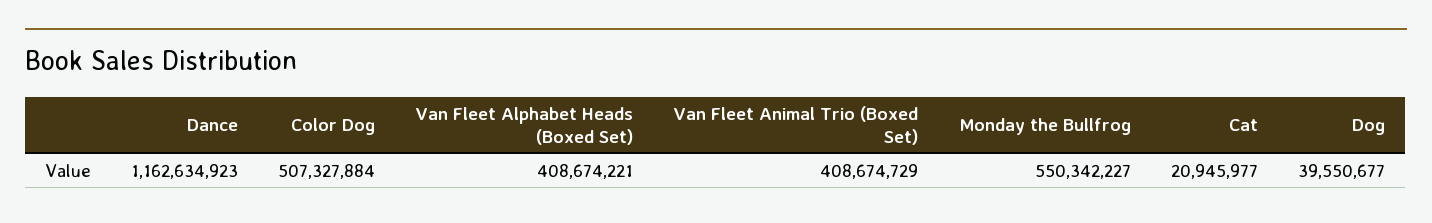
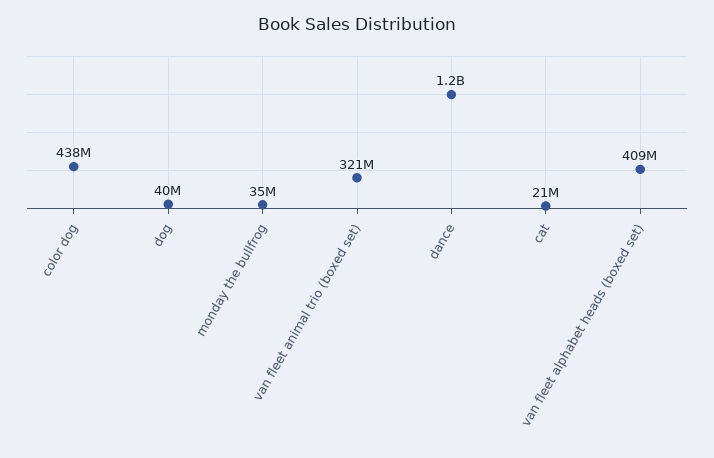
  {
    "Dance": 1162634923,
-   "Color Dog": 507327884,
+   "Color Dog": 438000000,
    "Van Fleet Alphabet Heads (Boxed Set)": 408674221,
-   "Van Fleet Animal Trio (Boxed Set)": 408674729,
+   "Van Fleet Animal Trio (Boxed Set)": 321000000,
-   "Monday the Bullfrog": 550342227,
+   "Monday the Bullfrog": 35000000,
    "Cat": 20945977,
    "Dog": 39550677
  }

